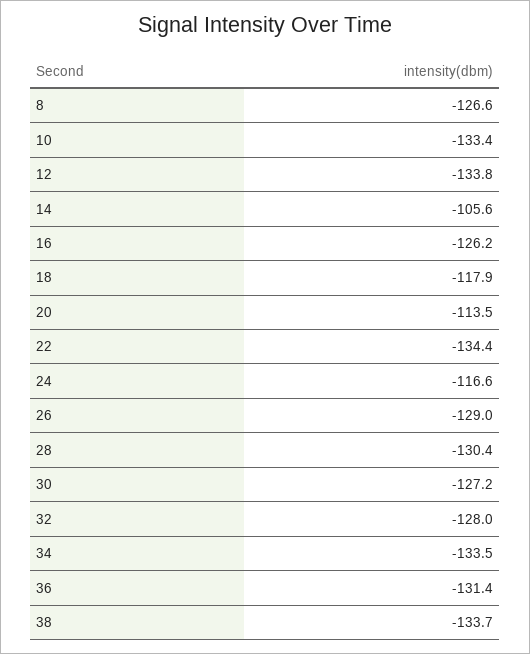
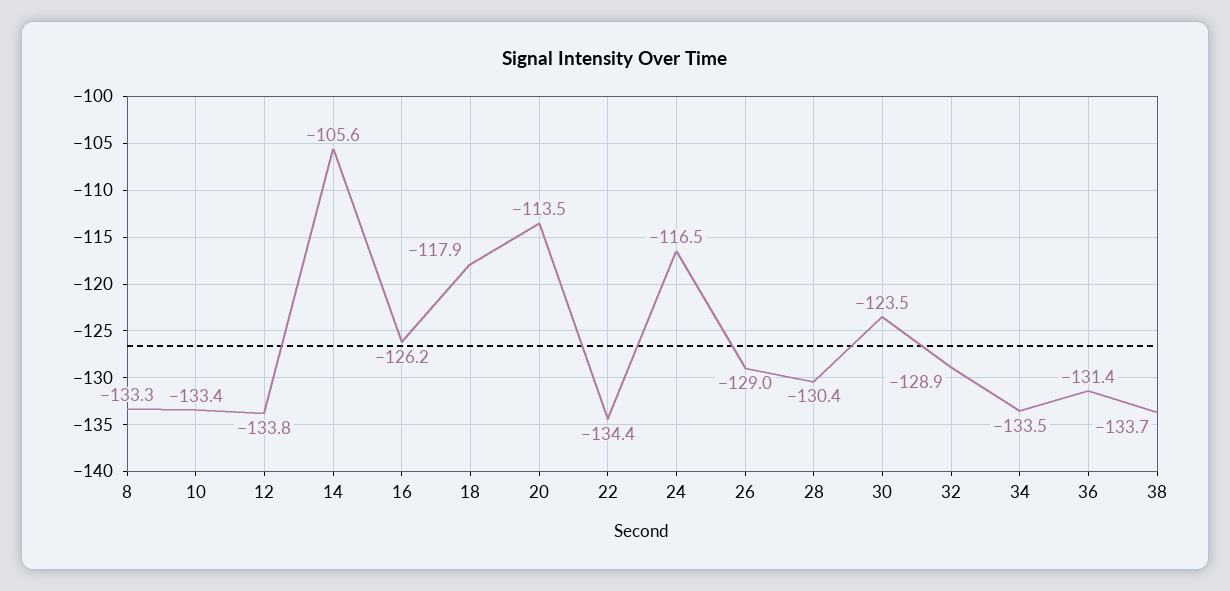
  {
-   "8": -126.6,
+   "8": -133.3,
    "10": -133.4,
    "12": -133.8,
    "14": -105.6,
    "16": -126.2,
    "18": -117.9,
    "20": -113.5,
    "22": -134.4,
-   "24": -116.6,
+   "24": -116.5,
    "26": -129,
    "28": -130.4,
-   "30": -127.2,
+   "30": -123.5,
-   "32": -128,
+   "32": -128.9,
    "34": -133.5,
    "36": -131.4,
    "38": -133.7
  }

